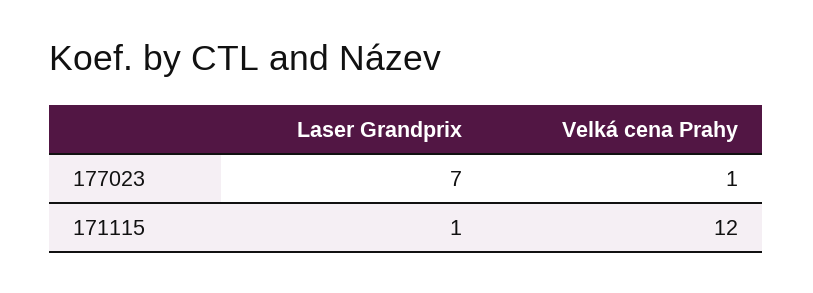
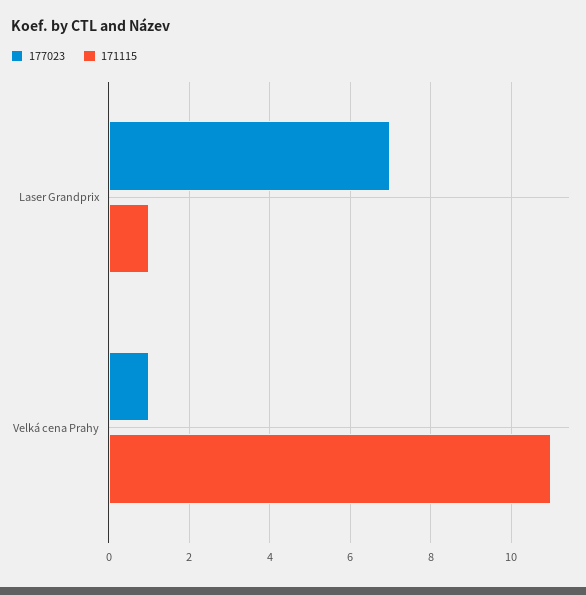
  {
    "177023": {
      "Laser Grandprix": 7,
      "Velká cena Prahy": 1
    },
    "171115": {
      "Laser Grandprix": 1,
-     "Velká cena Prahy": 12
+     "Velká cena Prahy": 11
    }
  }

